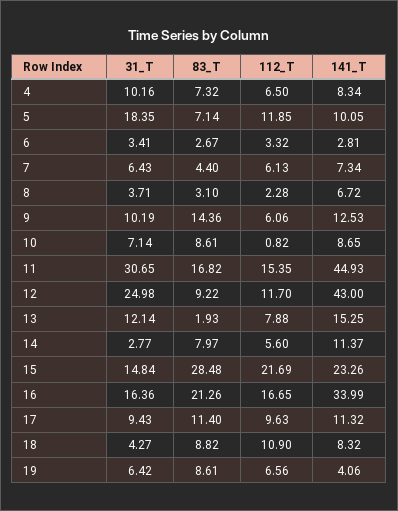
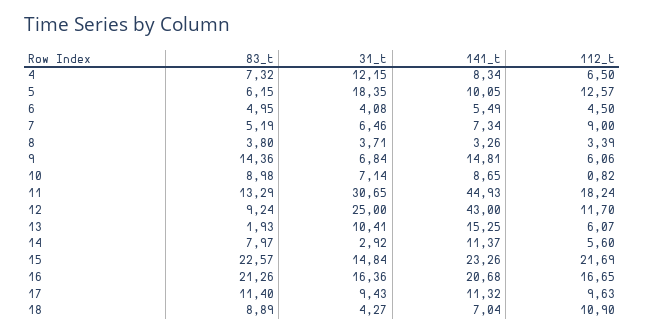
  {
    "31_T": {
-     "4": 10.16,
+     "4": 12.15,
      "5": 18.35,
-     "6": 3.41,
+     "6": 4.08,
-     "7": 6.43,
+     "7": 6.46,
      "8": 3.71,
-     "9": 10.19,
+     "9": 6.84,
      "10": 7.14,
      "11": 30.65,
-     "12": 24.98,
+     "12": 25,
-     "13": 12.14,
+     "13": 10.41,
-     "14": 2.77,
+     "14": 2.92,
      "15": 14.84,
      "16": 16.36,
      "17": 9.43,
-     "18": 4.27,
+     "18": 4.27
-     "19": 6.42
    },
    "83_T": {
      "4": 7.32,
-     "5": 7.14,
+     "5": 6.15,
-     "6": 2.67,
+     "6": 4.95,
-     "7": 4.4,
+     "7": 5.19,
-     "8": 3.1,
+     "8": 3.8,
      "9": 14.36,
-     "10": 8.61,
+     "10": 8.98,
-     "11": 16.82,
+     "11": 13.29,
-     "12": 9.22,
+     "12": 9.24,
      "13": 1.93,
      "14": 7.97,
-     "15": 28.48,
+     "15": 22.57,
      "16": 21.26,
      "17": 11.4,
-     "18": 8.82,
+     "18": 8.89
-     "19": 8.61
    },
    "112_T": {
      "4": 6.5,
-     "5": 11.85,
+     "5": 12.57,
-     "6": 3.32,
+     "6": 4.5,
-     "7": 6.13,
+     "7": 9,
-     "8": 2.28,
+     "8": 3.39,
      "9": 6.06,
      "10": 0.82,
-     "11": 15.35,
+     "11": 18.24,
      "12": 11.7,
-     "13": 7.88,
+     "13": 6.07,
      "14": 5.6,
      "15": 21.69,
      "16": 16.65,
      "17": 9.63,
-     "18": 10.9,
+     "18": 10.9
-     "19": 6.56
    },
    "141_T": {
      "4": 8.34,
      "5": 10.05,
-     "6": 2.81,
+     "6": 5.49,
      "7": 7.34,
-     "8": 6.72,
+     "8": 3.26,
-     "9": 12.53,
+     "9": 14.81,
      "10": 8.65,
      "11": 44.93,
      "12": 43,
      "13": 15.25,
      "14": 11.37,
      "15": 23.26,
-     "16": 33.99,
+     "16": 20.68,
      "17": 11.32,
-     "18": 8.32,
+     "18": 7.04
-     "19": 4.06
    }
  }

